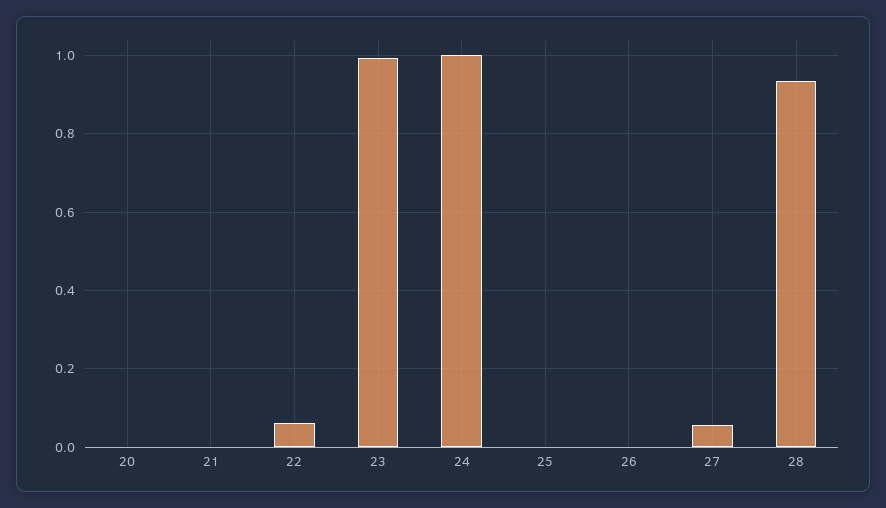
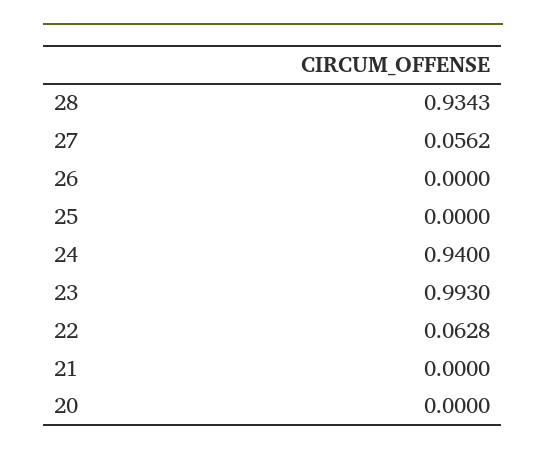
  {
    "20": 0,
    "21": 0,
    "22": 0.0628,
    "23": 0.993,
-   "24": 1,
+   "24": 0.94,
    "25": 0,
    "26": 0,
    "27": 0.0562,
    "28": 0.9343
  }

